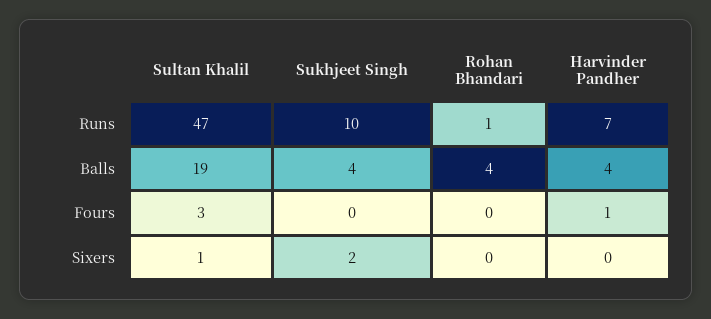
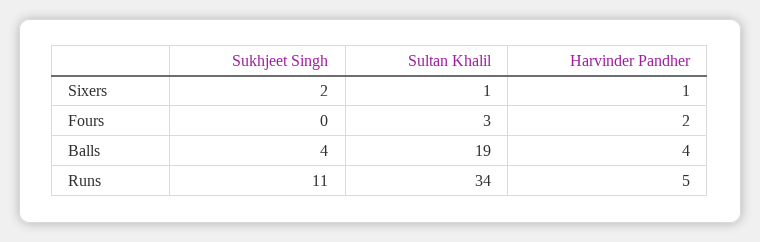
  {
    "Sultan Khalil": {
-     "Runs": 47,
+     "Runs": 34,
      "Balls": 19,
      "Fours": 3,
      "Sixers": 1
    },
    "Sukhjeet Singh": {
-     "Runs": 10,
+     "Runs": 11,
      "Balls": 4,
      "Fours": 0,
      "Sixers": 2
    },
-   "Rohan Bhandari": {
-     "Runs": 1,
-     "Balls": 4,
-     "Fours": 0,
-     "Sixers": 0
-   },
    "Harvinder Pandher": {
-     "Runs": 7,
+     "Runs": 5,
      "Balls": 4,
-     "Fours": 1,
+     "Fours": 2,
-     "Sixers": 0
+     "Sixers": 1
    }
  }

